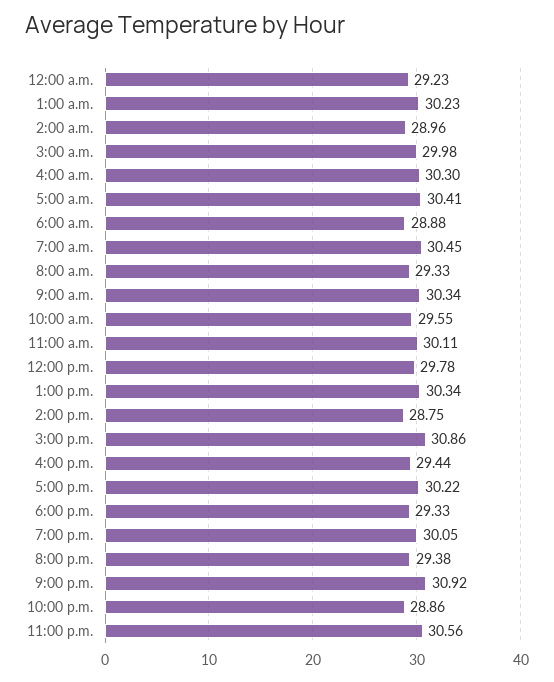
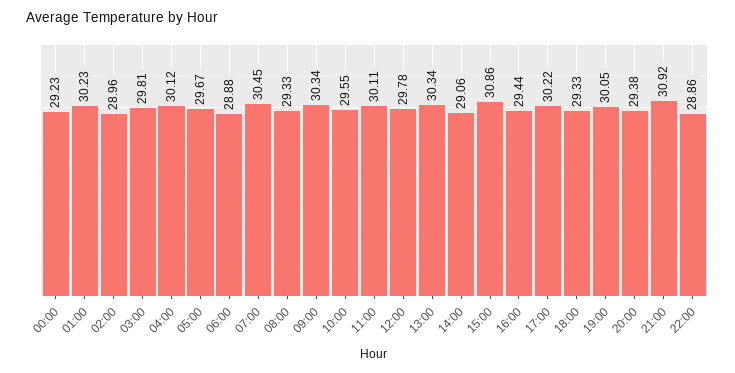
  {
    "12:00 a.m.": 29.23,
    "1:00 a.m.": 30.23,
    "2:00 a.m.": 28.96,
-   "3:00 a.m.": 29.98,
+   "3:00 a.m.": 29.81,
-   "4:00 a.m.": 30.3,
+   "4:00 a.m.": 30.12,
-   "5:00 a.m.": 30.41,
+   "5:00 a.m.": 29.67,
    "6:00 a.m.": 28.88,
    "7:00 a.m.": 30.45,
    "8:00 a.m.": 29.33,
    "9:00 a.m.": 30.34,
    "10:00 a.m.": 29.55,
    "11:00 a.m.": 30.11,
    "12:00 p.m.": 29.78,
    "1:00 p.m.": 30.34,
-   "2:00 p.m.": 28.75,
+   "2:00 p.m.": 29.06,
    "3:00 p.m.": 30.86,
    "4:00 p.m.": 29.44,
    "5:00 p.m.": 30.22,
    "6:00 p.m.": 29.33,
    "7:00 p.m.": 30.05,
    "8:00 p.m.": 29.38,
    "9:00 p.m.": 30.92,
-   "10:00 p.m.": 28.86,
+   "10:00 p.m.": 28.86
-   "11:00 p.m.": 30.56
  }

